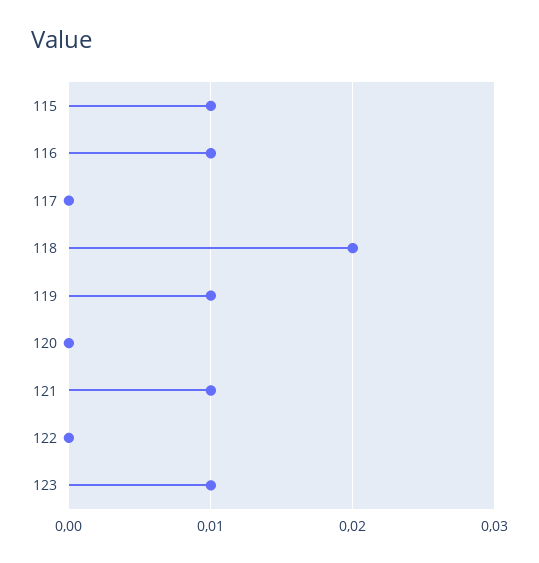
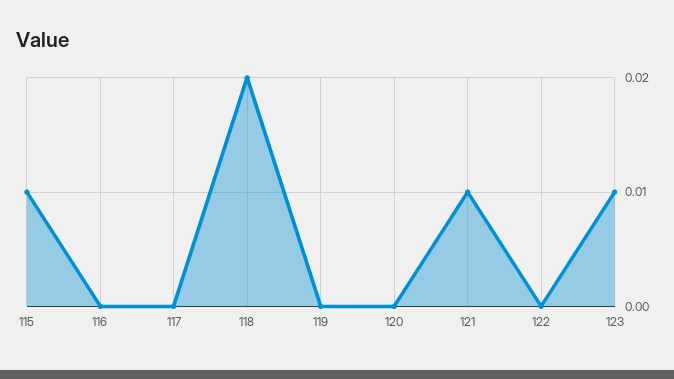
  {
    "115": 0.01,
-   "116": 0.01,
+   "116": 0,
    "117": 0,
    "118": 0.02,
-   "119": 0.01,
+   "119": 0,
    "120": 0,
    "121": 0.01,
    "122": 0,
    "123": 0.01
  }

